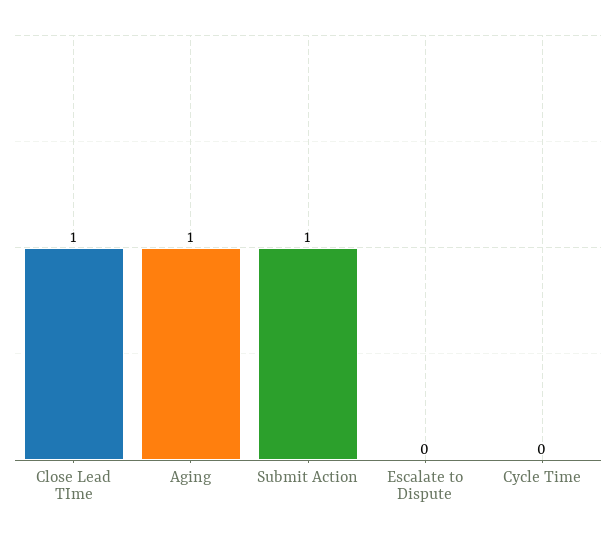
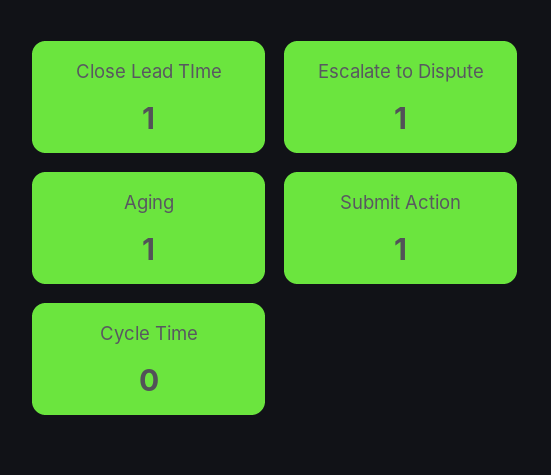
  {
    "Close Lead TIme": 1,
    "Aging": 1,
    "Submit Action": 1,
-   "Escalate to Dispute": 0,
+   "Escalate to Dispute": 1,
    "Cycle Time": 0
  }

